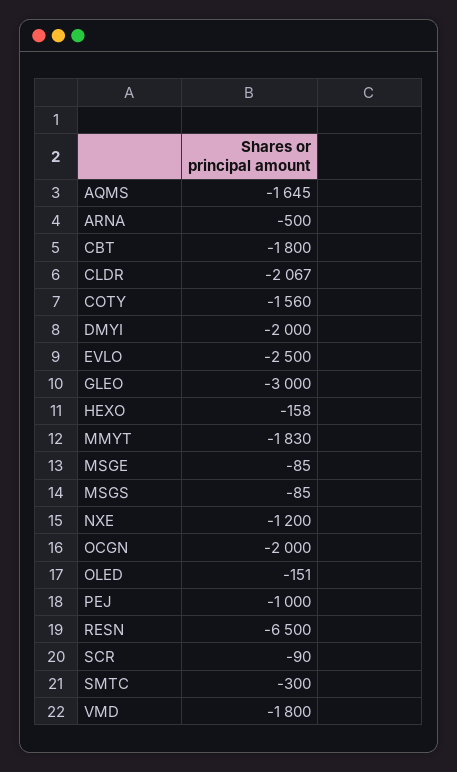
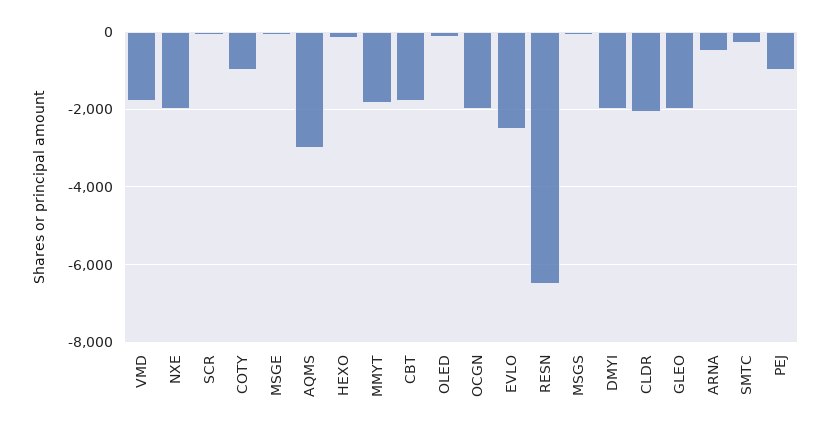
  {
-   "AQMS": -1645,
+   "AQMS": -3000,
    "ARNA": -500,
    "CBT": -1800,
    "CLDR": -2067,
-   "COTY": -1560,
+   "COTY": -1000,
    "DMYI": -2000,
    "EVLO": -2500,
-   "GLEO": -3000,
+   "GLEO": -2000,
    "HEXO": -158,
    "MMYT": -1830,
    "MSGE": -85,
    "MSGS": -85,
-   "NXE": -1200,
+   "NXE": -2000,
    "OCGN": -2000,
    "OLED": -151,
    "PEJ": -1000,
    "RESN": -6500,
    "SCR": -90,
    "SMTC": -300,
    "VMD": -1800
  }

